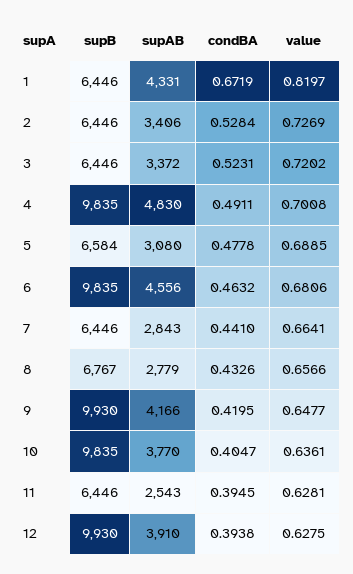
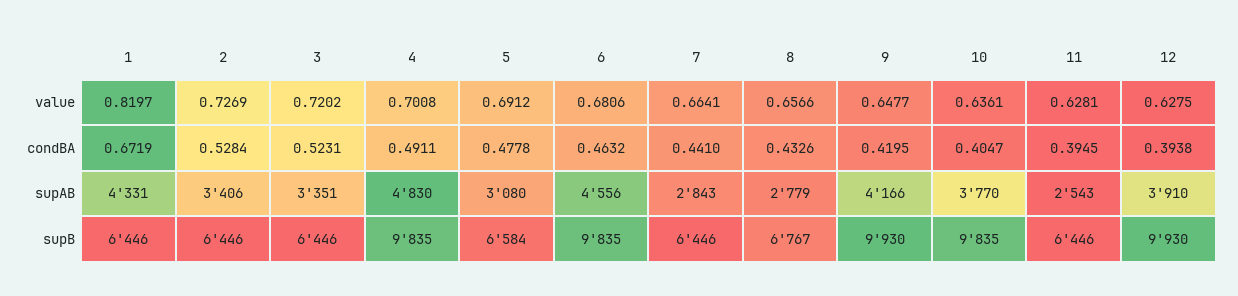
  {
    "supB": {
      "1": 6446,
      "2": 6446,
      "3": 6446,
      "4": 9835,
      "5": 6584,
      "6": 9835,
      "7": 6446,
      "8": 6767,
      "9": 9930,
      "10": 9835,
      "11": 6446,
      "12": 9930
    },
    "supAB": {
      "1": 4331,
      "2": 3406,
-     "3": 3372,
+     "3": 3351,
      "4": 4830,
      "5": 3080,
      "6": 4556,
      "7": 2843,
      "8": 2779,
      "9": 4166,
      "10": 3770,
      "11": 2543,
      "12": 3910
    },
    "condBA": {
      "1": 0.6719,
      "2": 0.5284,
      "3": 0.5231,
      "4": 0.4911,
      "5": 0.4778,
      "6": 0.4632,
      "7": 0.441,
      "8": 0.4326,
      "9": 0.4195,
      "10": 0.4047,
      "11": 0.3945,
      "12": 0.3938
    },
    "value": {
      "1": 0.8197,
      "2": 0.7269,
      "3": 0.7202,
      "4": 0.7008,
-     "5": 0.6885,
+     "5": 0.6912,
      "6": 0.6806,
      "7": 0.6641,
      "8": 0.6566,
      "9": 0.6477,
      "10": 0.6361,
      "11": 0.6281,
      "12": 0.6275
    }
  }

